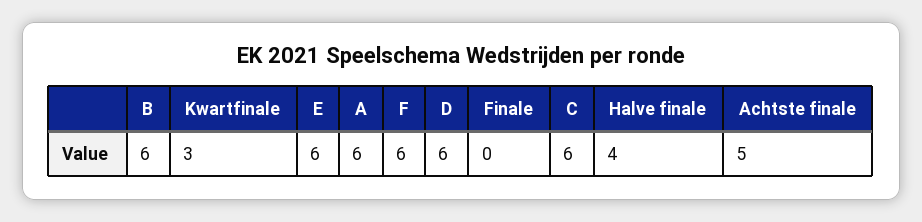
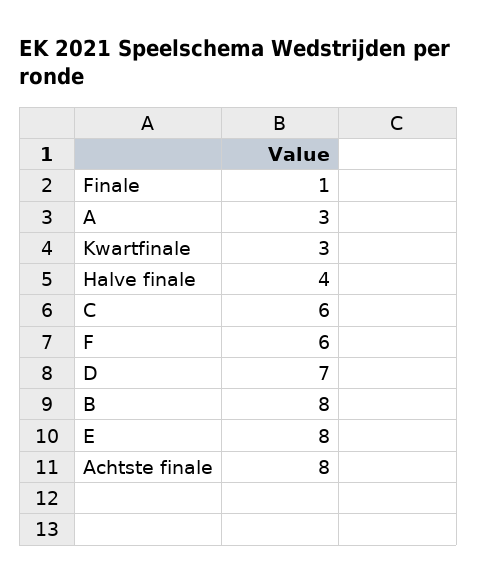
  {
-   "B": 6,
+   "B": 8,
    "Kwartfinale": 3,
-   "E": 6,
+   "E": 8,
-   "A": 6,
+   "A": 3,
    "F": 6,
-   "D": 6,
+   "D": 7,
-   "Finale": 0,
+   "Finale": 1,
    "C": 6,
    "Halve finale": 4,
-   "Achtste finale": 5
+   "Achtste finale": 8
  }

